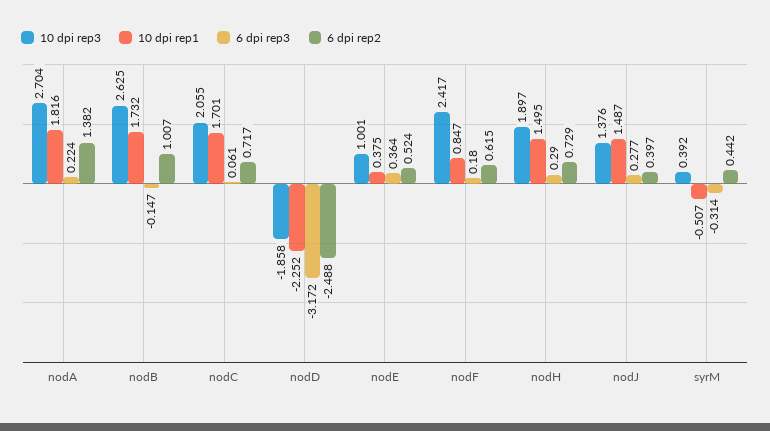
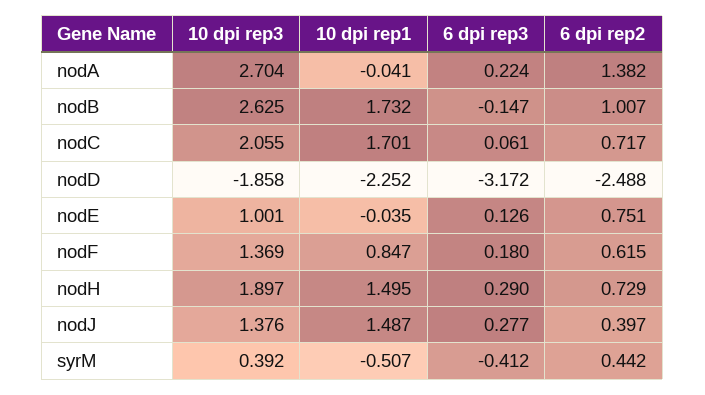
  {
    "10 dpi rep3": {
      "nodA": 2.704,
      "nodB": 2.625,
      "nodC": 2.055,
      "nodD": -1.858,
      "nodE": 1.001,
-     "nodF": 2.417,
+     "nodF": 1.369,
      "nodH": 1.897,
      "nodJ": 1.376,
      "syrM": 0.392
    },
    "10 dpi rep1": {
-     "nodA": 1.816,
+     "nodA": -0.041,
      "nodB": 1.732,
      "nodC": 1.701,
      "nodD": -2.252,
-     "nodE": 0.375,
+     "nodE": -0.035,
      "nodF": 0.847,
      "nodH": 1.495,
      "nodJ": 1.487,
      "syrM": -0.507
    },
    "6 dpi rep3": {
      "nodA": 0.224,
      "nodB": -0.147,
      "nodC": 0.061,
      "nodD": -3.172,
-     "nodE": 0.364,
+     "nodE": 0.126,
      "nodF": 0.18,
      "nodH": 0.29,
      "nodJ": 0.277,
-     "syrM": -0.314
+     "syrM": -0.412
    },
    "6 dpi rep2": {
      "nodA": 1.382,
      "nodB": 1.007,
      "nodC": 0.717,
      "nodD": -2.488,
-     "nodE": 0.524,
+     "nodE": 0.751,
      "nodF": 0.615,
      "nodH": 0.729,
      "nodJ": 0.397,
      "syrM": 0.442
    }
  }

